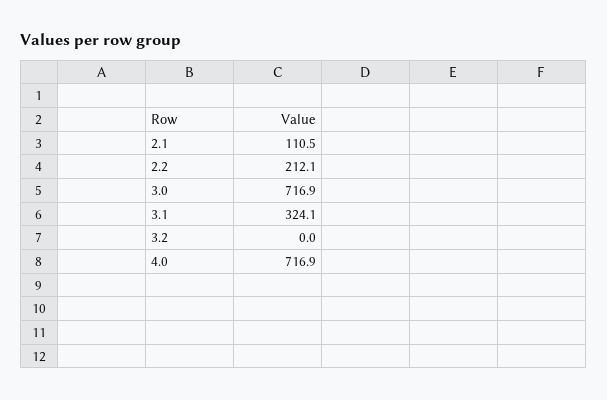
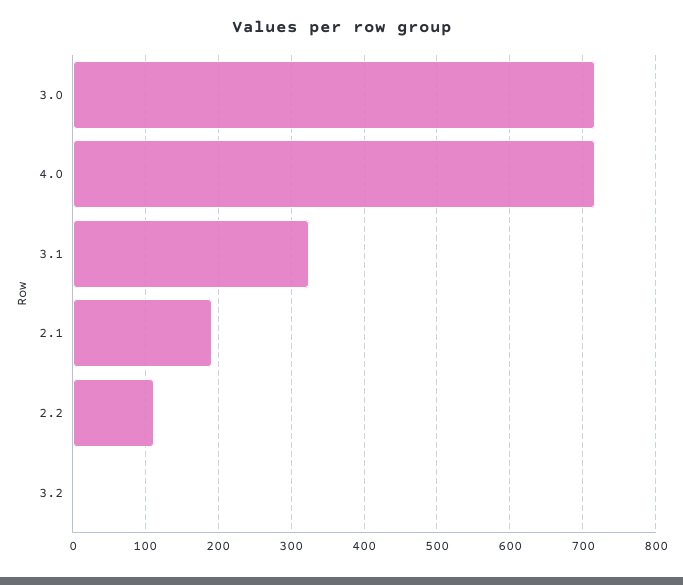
  {
-   "2.1": 110.5,
+   "2.1": 190,
-   "2.2": 212.1,
+   "2.2": 110,
    "3.0": 716.9,
    "3.1": 324.1,
    "3.2": 0,
    "4.0": 716.9
  }

